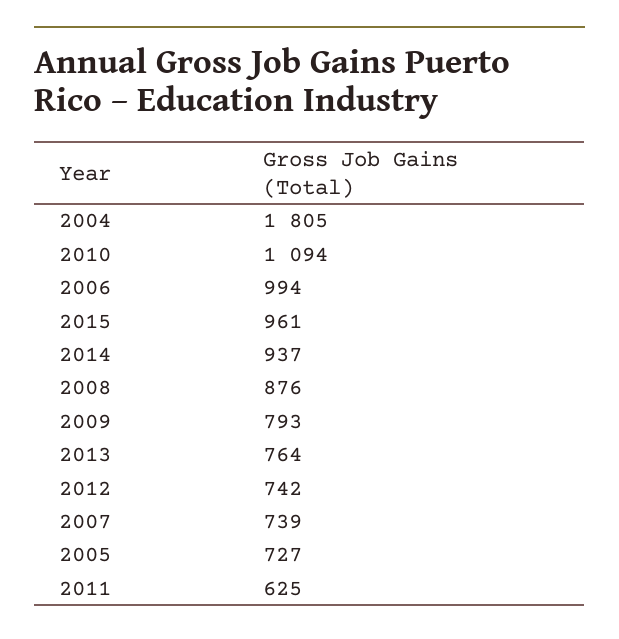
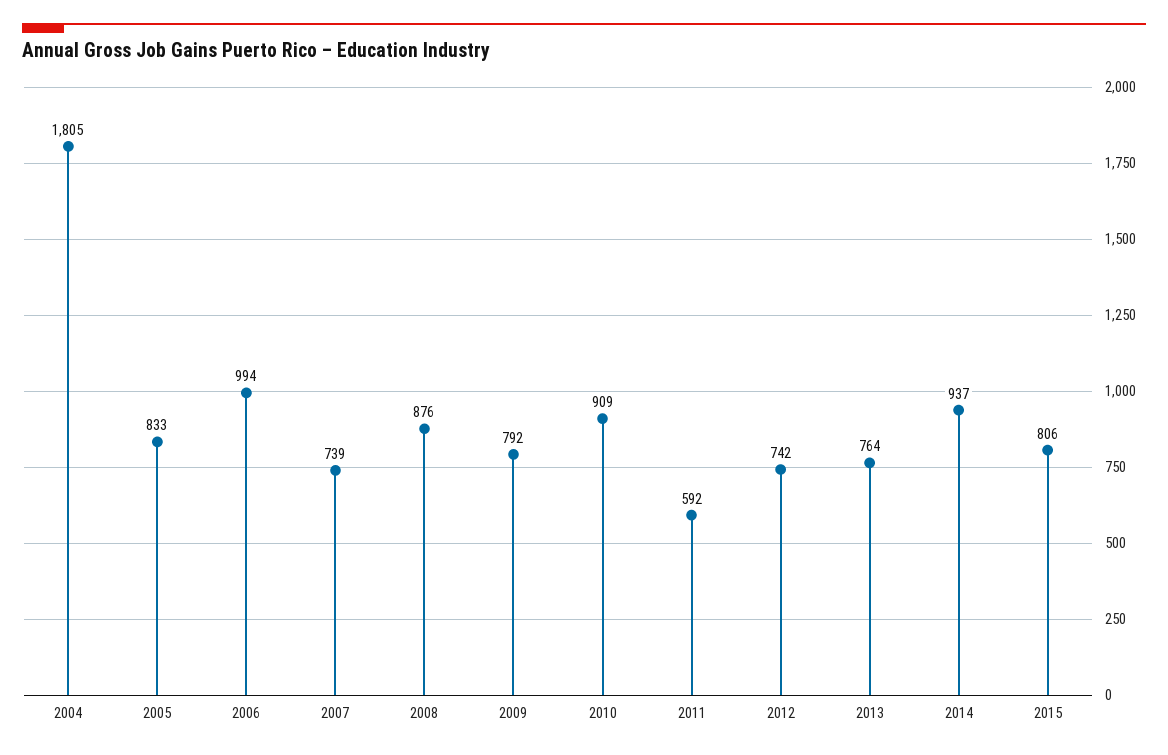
  {
    "2004": 1805,
-   "2010": 1094,
+   "2010": 909,
    "2006": 994,
-   "2015": 961,
+   "2015": 806,
    "2014": 937,
    "2008": 876,
-   "2009": 793,
+   "2009": 792,
    "2013": 764,
    "2012": 742,
    "2007": 739,
-   "2005": 727,
+   "2005": 833,
-   "2011": 625
+   "2011": 592
  }

